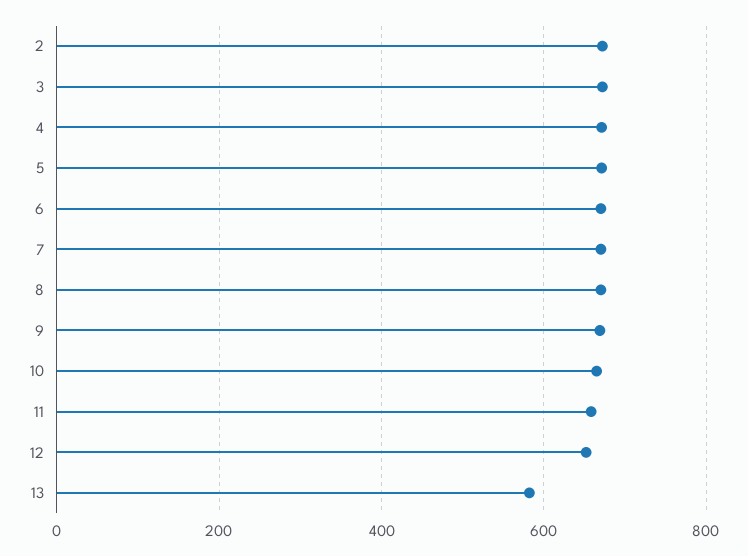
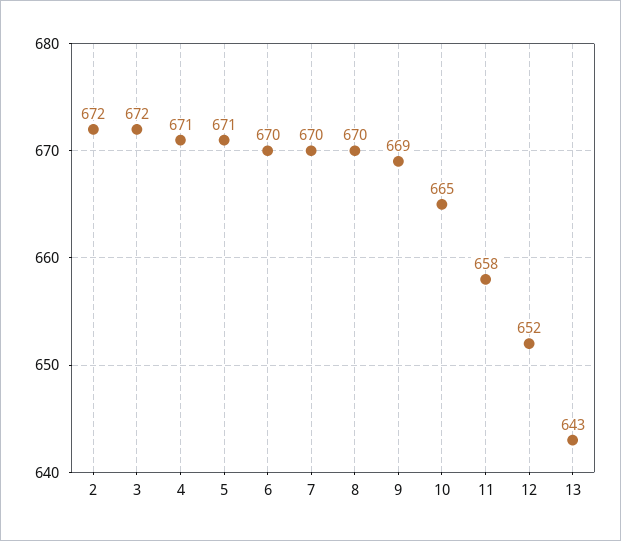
  {
    "2": 672,
    "3": 672,
    "4": 671,
    "5": 671,
    "6": 670,
    "7": 670,
    "8": 670,
    "9": 669,
    "10": 665,
    "11": 658,
    "12": 652,
-   "13": 580
+   "13": 643
  }

